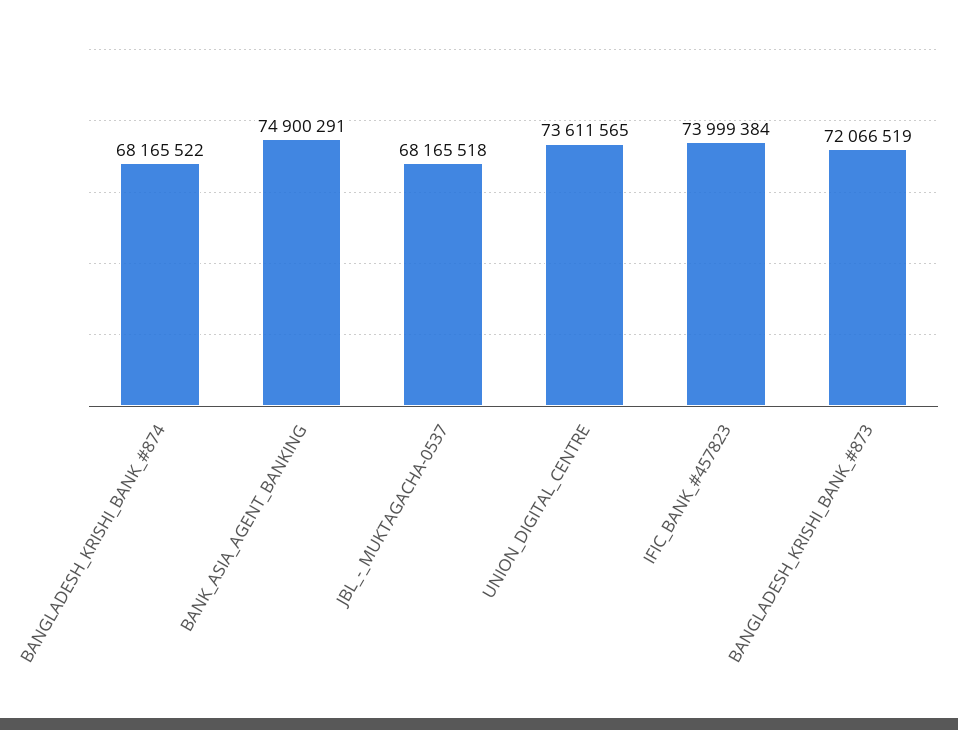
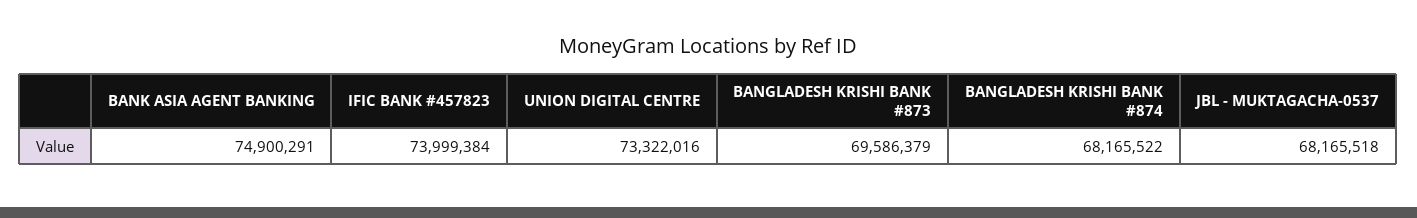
  {
    "BANGLADESH_KRISHI_BANK_#874": 68165522,
    "BANK_ASIA_AGENT_BANKING": 74900291,
    "JBL_-_MUKTAGACHA-0537": 68165518,
-   "UNION_DIGITAL_CENTRE": 73611565,
+   "UNION_DIGITAL_CENTRE": 73322016,
    "IFIC_BANK_#457823": 73999384,
-   "BANGLADESH_KRISHI_BANK_#873": 72066519
+   "BANGLADESH_KRISHI_BANK_#873": 69586379
  }

